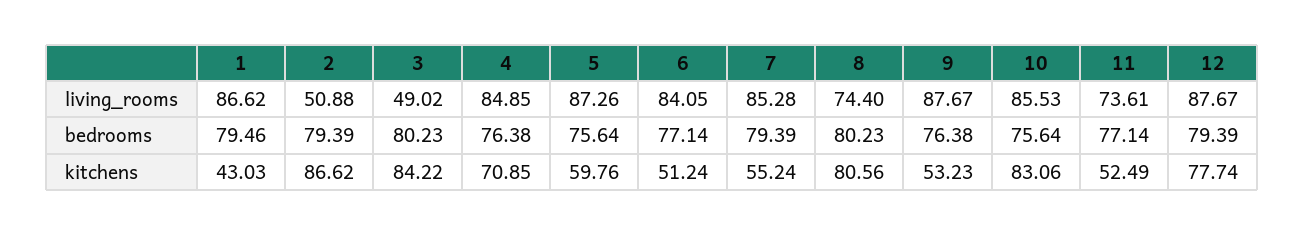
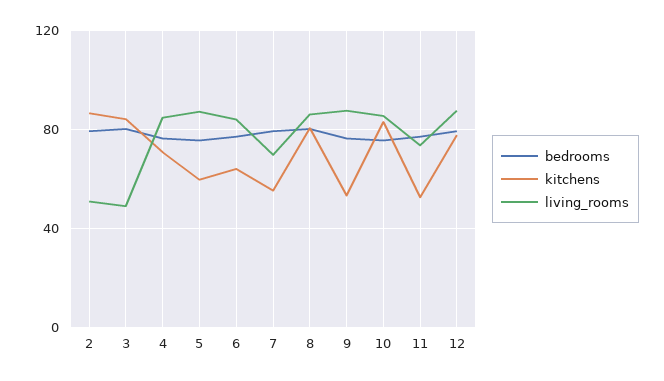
  {
    "living_rooms": {
-     "1": 86.62,
      "2": 50.88,
      "3": 49.02,
      "4": 84.85,
      "5": 87.26,
      "6": 84.05,
-     "7": 85.28,
+     "7": 70,
-     "8": 74.4,
+     "8": 85,
      "9": 87.67,
      "10": 85.53,
      "11": 73.61,
      "12": 87.67
    },
    "bedrooms": {
-     "1": 79.46,
      "2": 79.39,
      "3": 80.23,
      "4": 76.38,
      "5": 75.64,
      "6": 77.14,
      "7": 79.39,
      "8": 80.23,
      "9": 76.38,
      "10": 75.64,
      "11": 77.14,
      "12": 79.39
    },
    "kitchens": {
-     "1": 43.03,
      "2": 86.62,
      "3": 84.22,
      "4": 70.85,
      "5": 59.76,
-     "6": 51.24,
+     "6": 65,
      "7": 55.24,
      "8": 80.56,
      "9": 53.23,
      "10": 83.06,
      "11": 52.49,
      "12": 77.74
    }
  }

